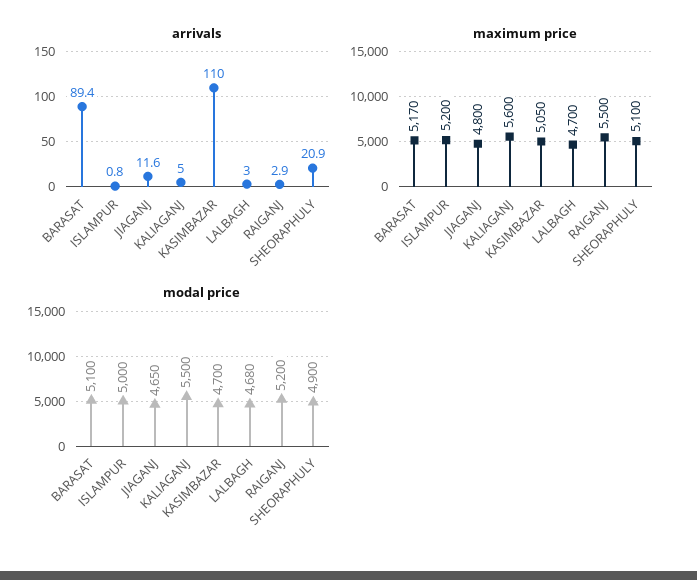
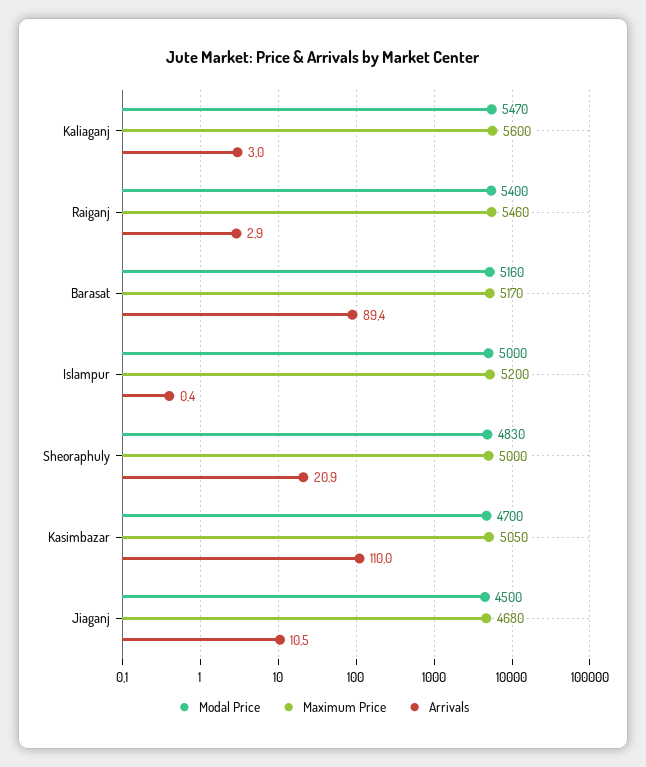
  {
    "arrivals": {
      "BARASAT": 89.4,
-     "ISLAMPUR": 0.8,
+     "ISLAMPUR": 0.4,
-     "JIAGANJ": 11.6,
+     "JIAGANJ": 10.5,
-     "KALIAGANJ": 5,
+     "KALIAGANJ": 3,
      "KASIMBAZAR": 110,
-     "LALBAGH": 3,
      "RAIGANJ": 2.9,
      "SHEORAPHULY": 20.9
    },
    "maximum price": {
      "BARASAT": 5170,
      "ISLAMPUR": 5200,
-     "JIAGANJ": 4800,
+     "JIAGANJ": 4680,
      "KALIAGANJ": 5600,
      "KASIMBAZAR": 5050,
-     "LALBAGH": 4700,
-     "RAIGANJ": 5500,
+     "RAIGANJ": 5460,
-     "SHEORAPHULY": 5100
+     "SHEORAPHULY": 5000
    },
    "modal price": {
-     "BARASAT": 5100,
+     "BARASAT": 5160,
      "ISLAMPUR": 5000,
-     "JIAGANJ": 4650,
+     "JIAGANJ": 4500,
-     "KALIAGANJ": 5500,
+     "KALIAGANJ": 5470,
      "KASIMBAZAR": 4700,
-     "LALBAGH": 4680,
-     "RAIGANJ": 5200,
+     "RAIGANJ": 5400,
-     "SHEORAPHULY": 4900
+     "SHEORAPHULY": 4830
    }
  }

